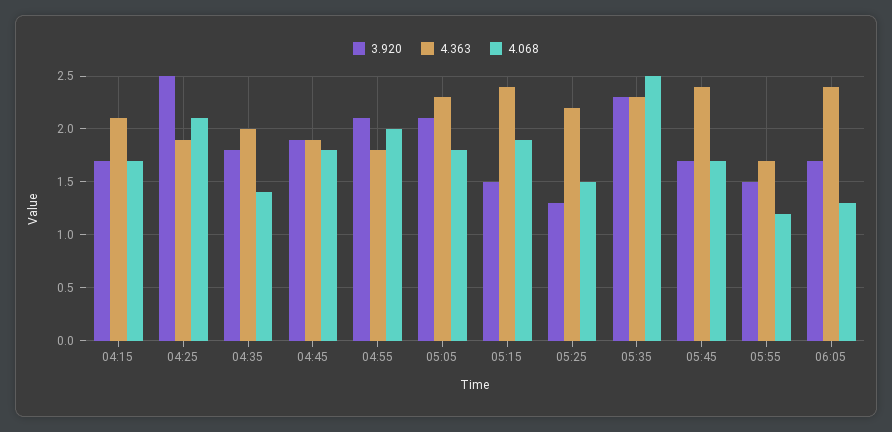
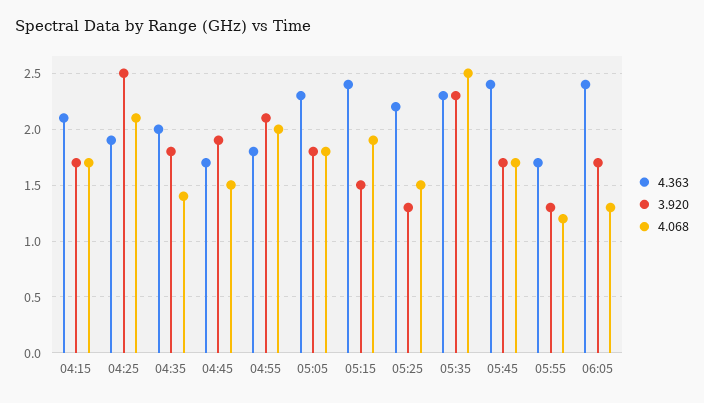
  {
    "3.920": {
      "04:15": 1.7,
      "04:25": 2.5,
      "04:35": 1.8,
      "04:45": 1.9,
      "04:55": 2.1,
-     "05:05": 2.1,
+     "05:05": 1.8,
      "05:15": 1.5,
      "05:25": 1.3,
      "05:35": 2.3,
      "05:45": 1.7,
-     "05:55": 1.5,
+     "05:55": 1.3,
      "06:05": 1.7
    },
    "4.363": {
      "04:15": 2.1,
      "04:25": 1.9,
      "04:35": 2,
-     "04:45": 1.9,
+     "04:45": 1.7,
      "04:55": 1.8,
      "05:05": 2.3,
      "05:15": 2.4,
      "05:25": 2.2,
      "05:35": 2.3,
      "05:45": 2.4,
      "05:55": 1.7,
      "06:05": 2.4
    },
    "4.068": {
      "04:15": 1.7,
      "04:25": 2.1,
      "04:35": 1.4,
-     "04:45": 1.8,
+     "04:45": 1.5,
      "04:55": 2,
      "05:05": 1.8,
      "05:15": 1.9,
      "05:25": 1.5,
      "05:35": 2.5,
      "05:45": 1.7,
      "05:55": 1.2,
      "06:05": 1.3
    }
  }

